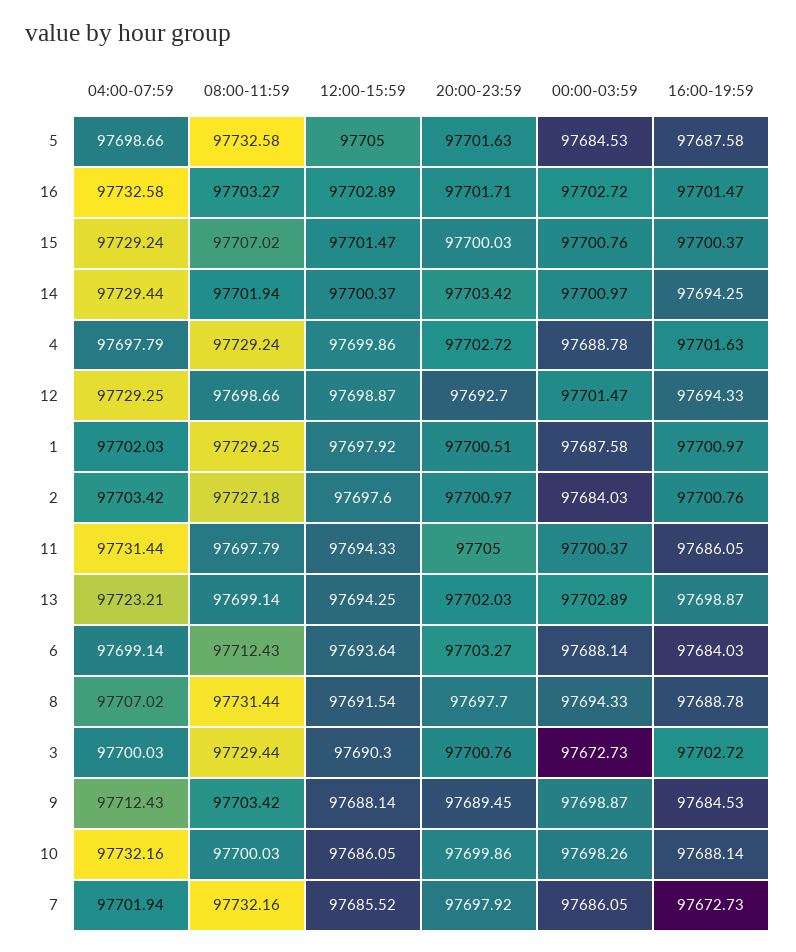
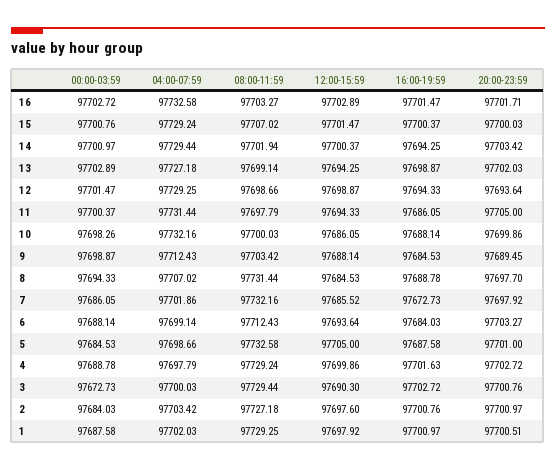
  {
    "04:00-07:59": {
      "5": 97698.66,
      "16": 97732.58,
      "15": 97729.24,
      "14": 97729.44,
      "4": 97697.79,
      "12": 97729.25,
      "1": 97702.03,
      "2": 97703.42,
      "11": 97731.44,
-     "13": 97723.21,
+     "13": 97727.18,
      "6": 97699.14,
      "8": 97707.02,
      "3": 97700.03,
      "9": 97712.43,
      "10": 97732.16,
-     "7": 97701.94
+     "7": 97701.86
    },
    "08:00-11:59": {
      "5": 97732.58,
      "16": 97703.27,
      "15": 97707.02,
      "14": 97701.94,
      "4": 97729.24,
      "12": 97698.66,
      "1": 97729.25,
      "2": 97727.18,
      "11": 97697.79,
      "13": 97699.14,
      "6": 97712.43,
      "8": 97731.44,
      "3": 97729.44,
      "9": 97703.42,
      "10": 97700.03,
      "7": 97732.16
    },
    "12:00-15:59": {
      "5": 97705,
      "16": 97702.89,
      "15": 97701.47,
      "14": 97700.37,
      "4": 97699.86,
      "12": 97698.87,
      "1": 97697.92,
      "2": 97697.6,
      "11": 97694.33,
      "13": 97694.25,
      "6": 97693.64,
-     "8": 97691.54,
+     "8": 97684.53,
      "3": 97690.3,
      "9": 97688.14,
      "10": 97686.05,
      "7": 97685.52
    },
    "20:00-23:59": {
-     "5": 97701.63,
+     "5": 97701,
      "16": 97701.71,
      "15": 97700.03,
      "14": 97703.42,
      "4": 97702.72,
-     "12": 97692.7,
+     "12": 97693.64,
      "1": 97700.51,
      "2": 97700.97,
      "11": 97705,
      "13": 97702.03,
      "6": 97703.27,
      "8": 97697.7,
      "3": 97700.76,
      "9": 97689.45,
      "10": 97699.86,
      "7": 97697.92
    },
    "00:00-03:59": {
      "5": 97684.53,
      "16": 97702.72,
      "15": 97700.76,
      "14": 97700.97,
      "4": 97688.78,
      "12": 97701.47,
      "1": 97687.58,
      "2": 97684.03,
      "11": 97700.37,
      "13": 97702.89,
      "6": 97688.14,
      "8": 97694.33,
      "3": 97672.73,
      "9": 97698.87,
      "10": 97698.26,
      "7": 97686.05
    },
    "16:00-19:59": {
      "5": 97687.58,
      "16": 97701.47,
      "15": 97700.37,
      "14": 97694.25,
      "4": 97701.63,
      "12": 97694.33,
      "1": 97700.97,
      "2": 97700.76,
      "11": 97686.05,
      "13": 97698.87,
      "6": 97684.03,
      "8": 97688.78,
      "3": 97702.72,
      "9": 97684.53,
      "10": 97688.14,
      "7": 97672.73
    }
  }

